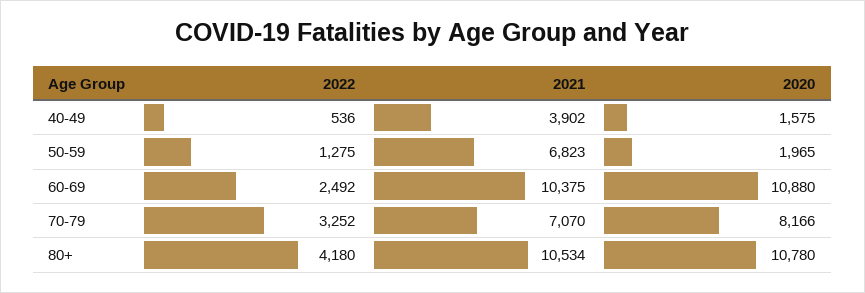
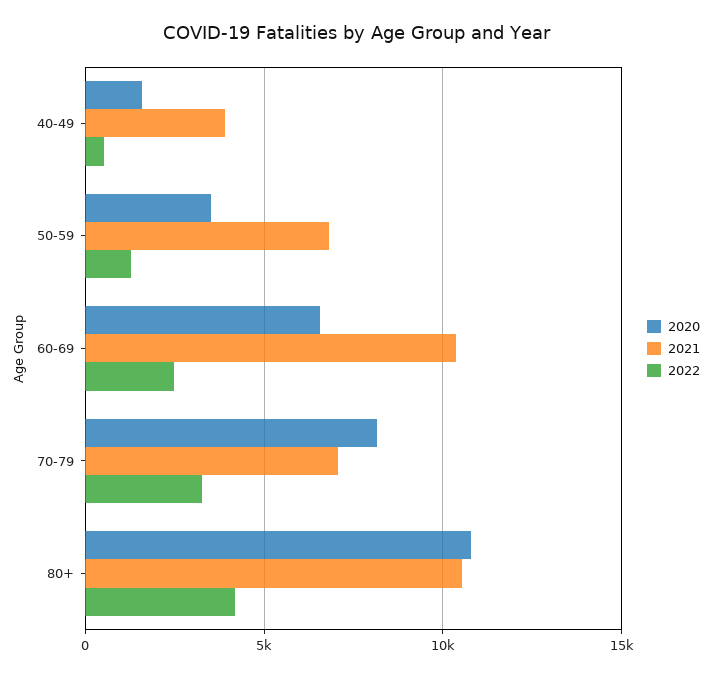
  {
    "2022": {
      "40-49": 536,
      "50-59": 1275,
      "60-69": 2492,
      "70-79": 3252,
      "80+": 4180
    },
    "2021": {
      "40-49": 3902,
      "50-59": 6823,
      "60-69": 10375,
      "70-79": 7070,
      "80+": 10534
    },
    "2020": {
      "40-49": 1575,
-     "50-59": 1965,
+     "50-59": 3500,
-     "60-69": 10880,
+     "60-69": 6500,
      "70-79": 8166,
      "80+": 10780
    }
  }

